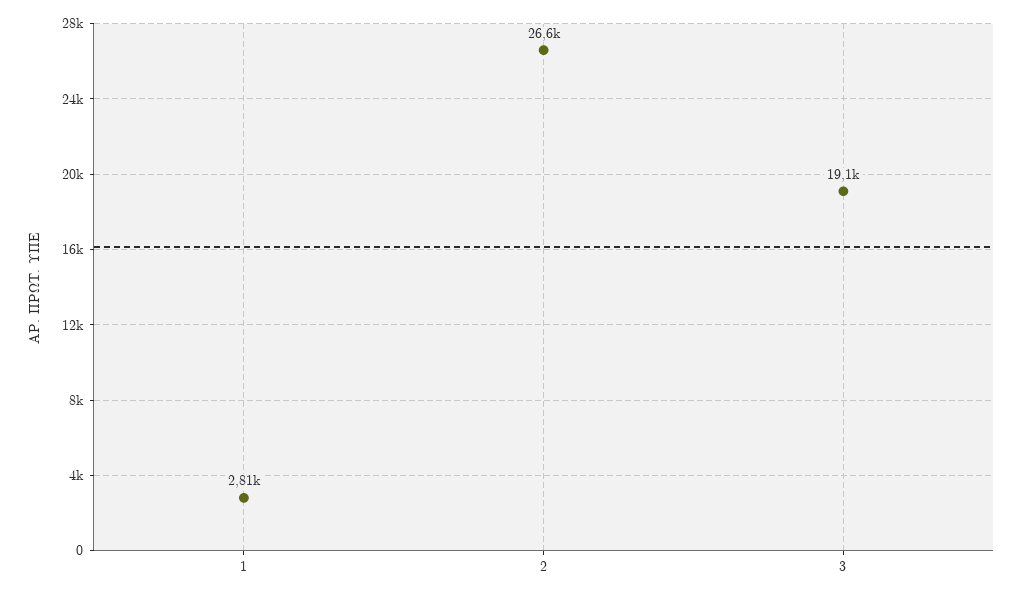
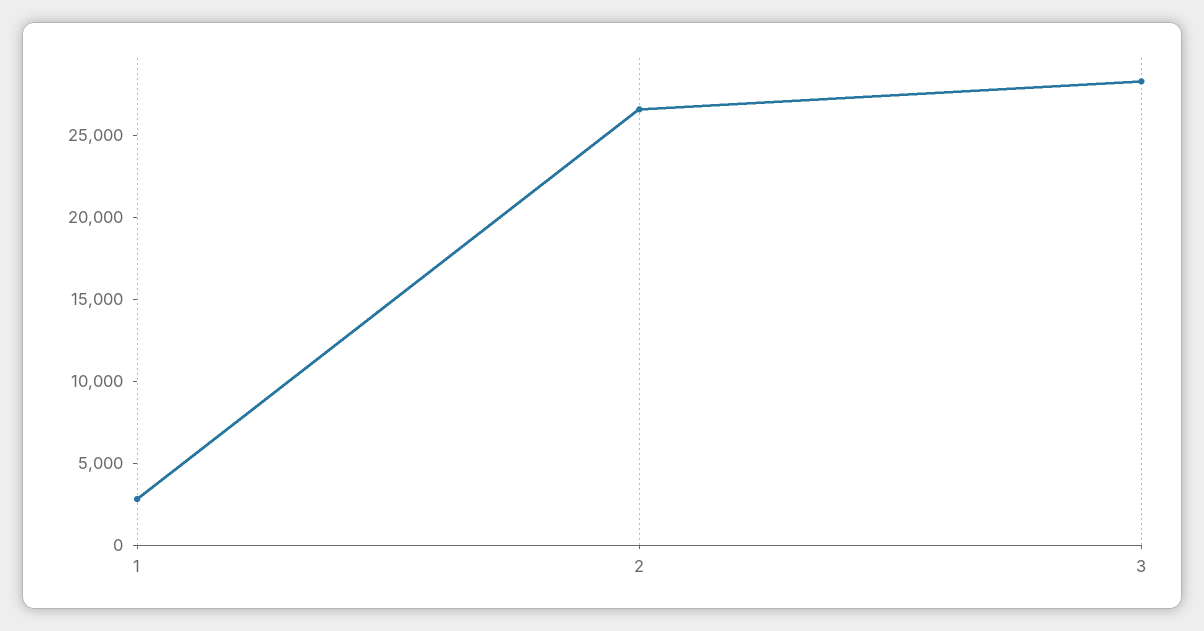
  {
    "1": 2810,
    "2": 26600,
-   "3": 19100
+   "3": 28000
  }

